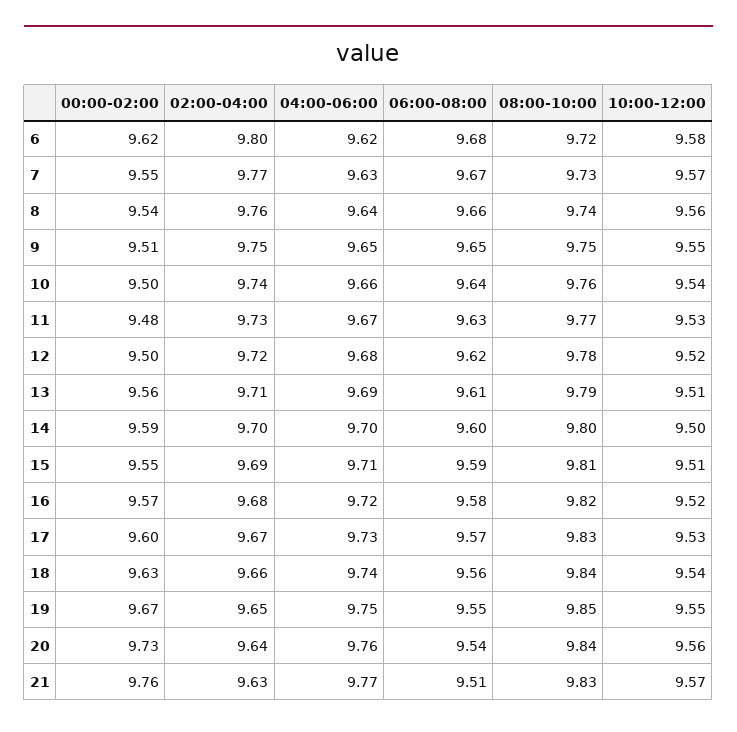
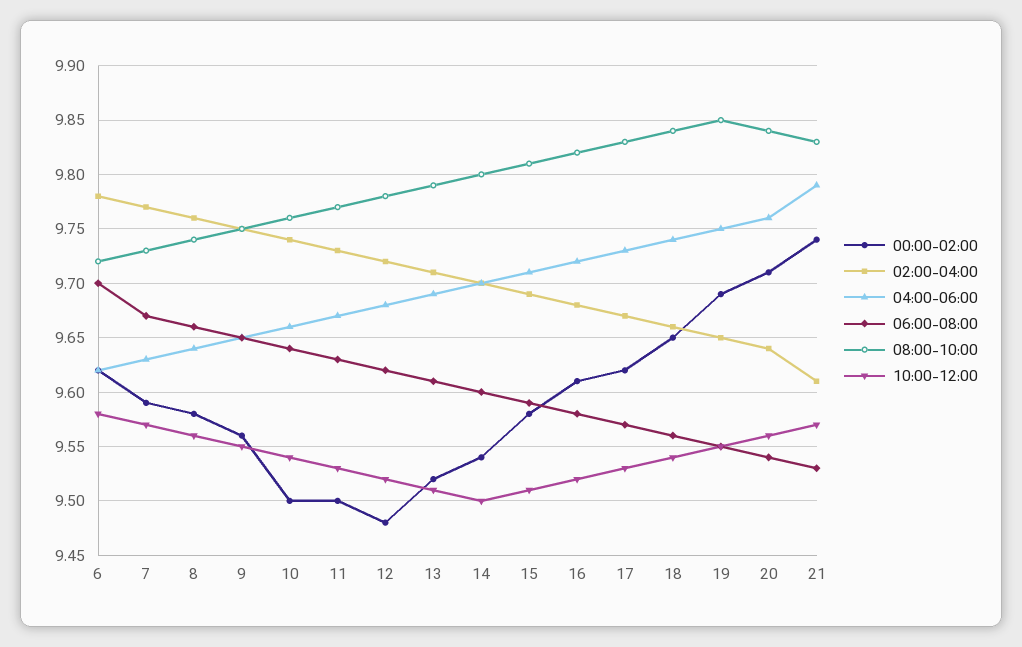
  {
    "00:00-02:00": {
      "6": 9.62,
-     "7": 9.55,
+     "7": 9.59,
-     "8": 9.54,
+     "8": 9.58,
-     "9": 9.51,
+     "9": 9.56,
      "10": 9.5,
-     "11": 9.48,
+     "11": 9.5,
-     "12": 9.5,
+     "12": 9.48,
-     "13": 9.56,
+     "13": 9.52,
-     "14": 9.59,
+     "14": 9.54,
-     "15": 9.55,
+     "15": 9.58,
-     "16": 9.57,
+     "16": 9.61,
-     "17": 9.6,
+     "17": 9.62,
-     "18": 9.63,
+     "18": 9.65,
-     "19": 9.67,
+     "19": 9.69,
-     "20": 9.73,
+     "20": 9.71,
-     "21": 9.76
+     "21": 9.74
    },
    "02:00-04:00": {
-     "6": 9.8,
+     "6": 9.78,
      "7": 9.77,
      "8": 9.76,
      "9": 9.75,
      "10": 9.74,
      "11": 9.73,
      "12": 9.72,
      "13": 9.71,
      "14": 9.7,
      "15": 9.69,
      "16": 9.68,
      "17": 9.67,
      "18": 9.66,
      "19": 9.65,
      "20": 9.64,
-     "21": 9.63
+     "21": 9.61
    },
    "04:00-06:00": {
      "6": 9.62,
      "7": 9.63,
      "8": 9.64,
      "9": 9.65,
      "10": 9.66,
      "11": 9.67,
      "12": 9.68,
      "13": 9.69,
      "14": 9.7,
      "15": 9.71,
      "16": 9.72,
      "17": 9.73,
      "18": 9.74,
      "19": 9.75,
      "20": 9.76,
-     "21": 9.77
+     "21": 9.79
    },
    "06:00-08:00": {
-     "6": 9.68,
+     "6": 9.7,
      "7": 9.67,
      "8": 9.66,
      "9": 9.65,
      "10": 9.64,
      "11": 9.63,
      "12": 9.62,
      "13": 9.61,
      "14": 9.6,
      "15": 9.59,
      "16": 9.58,
      "17": 9.57,
      "18": 9.56,
      "19": 9.55,
      "20": 9.54,
-     "21": 9.51
+     "21": 9.53
    },
    "08:00-10:00": {
      "6": 9.72,
      "7": 9.73,
      "8": 9.74,
      "9": 9.75,
      "10": 9.76,
      "11": 9.77,
      "12": 9.78,
      "13": 9.79,
      "14": 9.8,
      "15": 9.81,
      "16": 9.82,
      "17": 9.83,
      "18": 9.84,
      "19": 9.85,
      "20": 9.84,
      "21": 9.83
    },
    "10:00-12:00": {
      "6": 9.58,
      "7": 9.57,
      "8": 9.56,
      "9": 9.55,
      "10": 9.54,
      "11": 9.53,
      "12": 9.52,
      "13": 9.51,
      "14": 9.5,
      "15": 9.51,
      "16": 9.52,
      "17": 9.53,
      "18": 9.54,
      "19": 9.55,
      "20": 9.56,
      "21": 9.57
    }
  }

